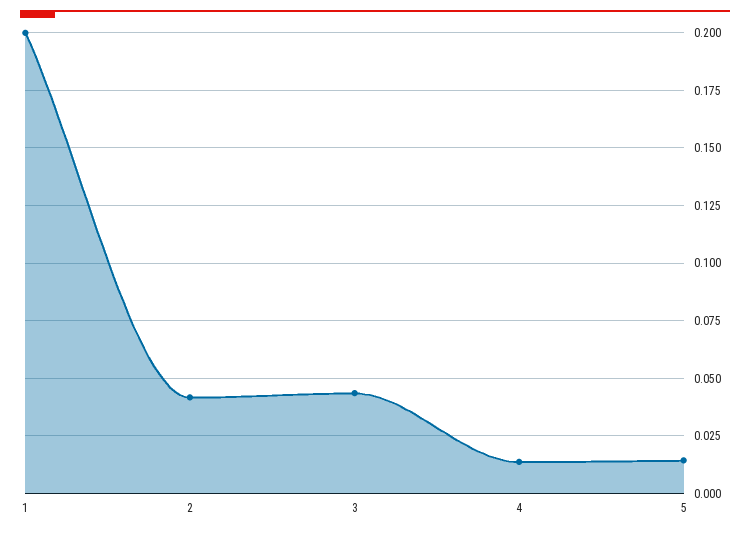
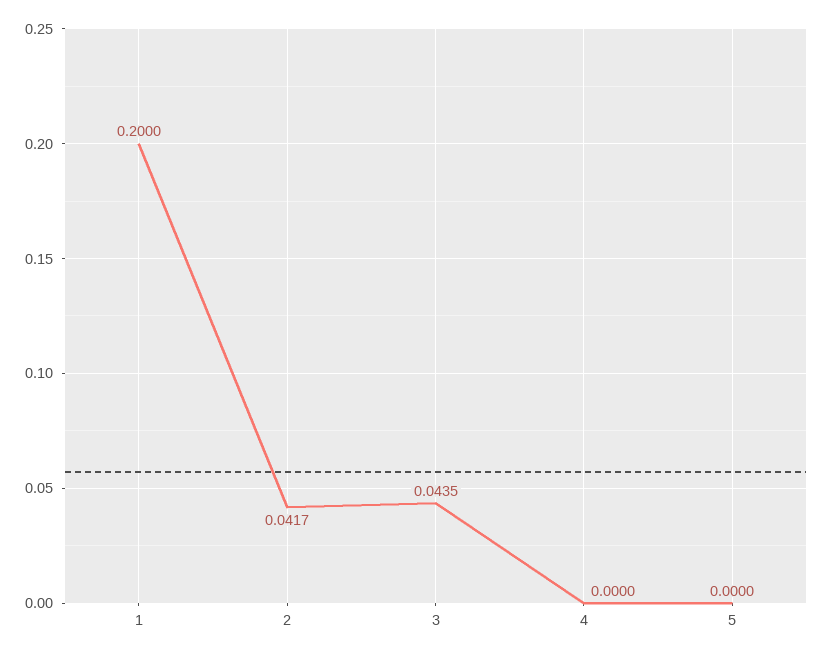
  {
    "1": 0.2,
    "2": 0.0417,
    "3": 0.0435,
-   "4": 0.015,
+   "4": 0,
-   "5": 0.015
+   "5": 0
  }

